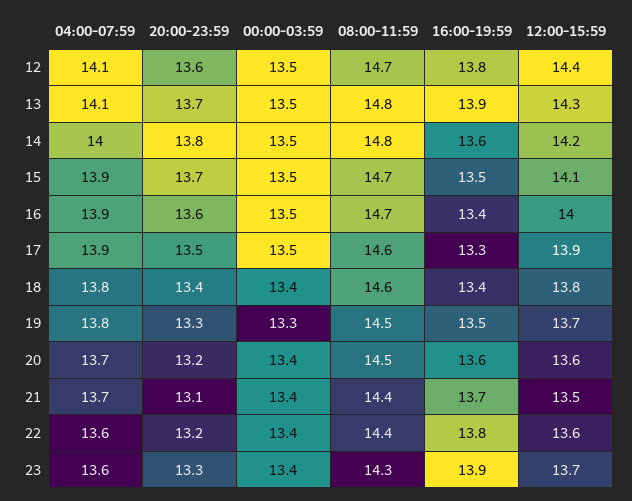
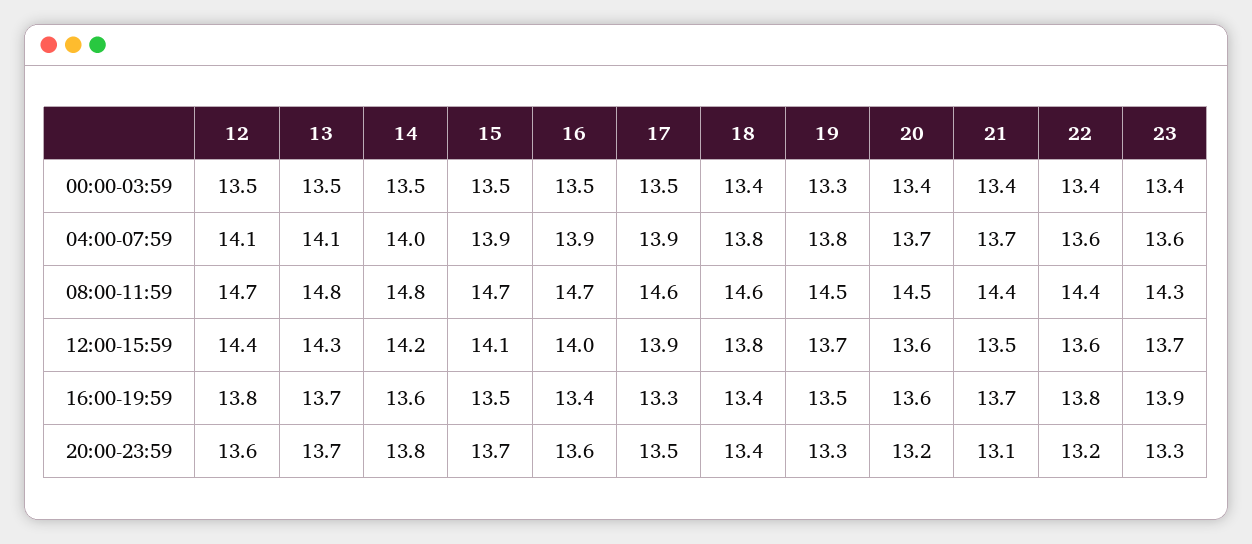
  {
    "04:00-07:59": {
      "12": 14.1,
      "13": 14.1,
      "14": 14,
      "15": 13.9,
      "16": 13.9,
      "17": 13.9,
      "18": 13.8,
      "19": 13.8,
      "20": 13.7,
      "21": 13.7,
      "22": 13.6,
      "23": 13.6
    },
    "20:00-23:59": {
      "12": 13.6,
      "13": 13.7,
      "14": 13.8,
      "15": 13.7,
      "16": 13.6,
      "17": 13.5,
      "18": 13.4,
      "19": 13.3,
      "20": 13.2,
      "21": 13.1,
      "22": 13.2,
      "23": 13.3
    },
    "00:00-03:59": {
      "12": 13.5,
      "13": 13.5,
      "14": 13.5,
      "15": 13.5,
      "16": 13.5,
      "17": 13.5,
      "18": 13.4,
      "19": 13.3,
      "20": 13.4,
      "21": 13.4,
      "22": 13.4,
      "23": 13.4
    },
    "08:00-11:59": {
      "12": 14.7,
      "13": 14.8,
      "14": 14.8,
      "15": 14.7,
      "16": 14.7,
      "17": 14.6,
      "18": 14.6,
      "19": 14.5,
      "20": 14.5,
      "21": 14.4,
      "22": 14.4,
      "23": 14.3
    },
    "16:00-19:59": {
      "12": 13.8,
-     "13": 13.9,
+     "13": 13.7,
      "14": 13.6,
      "15": 13.5,
      "16": 13.4,
      "17": 13.3,
      "18": 13.4,
      "19": 13.5,
      "20": 13.6,
      "21": 13.7,
      "22": 13.8,
      "23": 13.9
    },
    "12:00-15:59": {
      "12": 14.4,
      "13": 14.3,
      "14": 14.2,
      "15": 14.1,
      "16": 14,
      "17": 13.9,
      "18": 13.8,
      "19": 13.7,
      "20": 13.6,
      "21": 13.5,
      "22": 13.6,
      "23": 13.7
    }
  }

